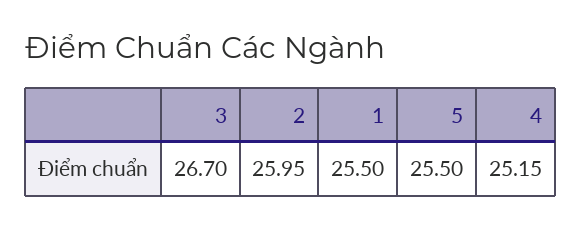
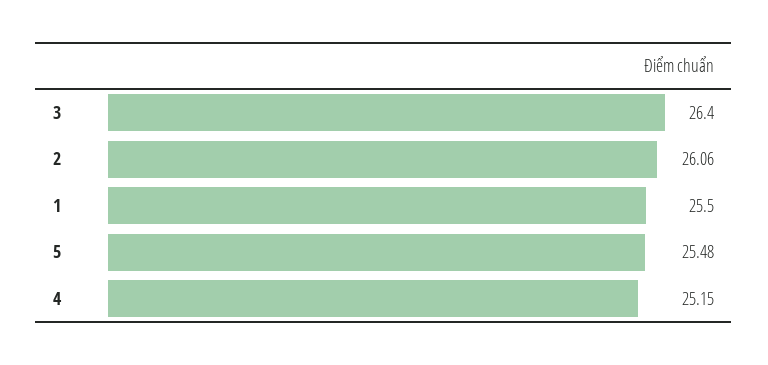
  {
-   "3": 26.7,
+   "3": 26.4,
-   "2": 25.95,
+   "2": 26.06,
    "1": 25.5,
-   "5": 25.5,
+   "5": 25.48,
    "4": 25.15
  }

